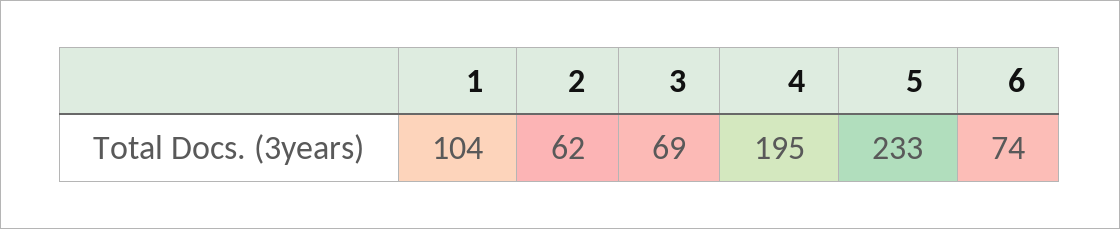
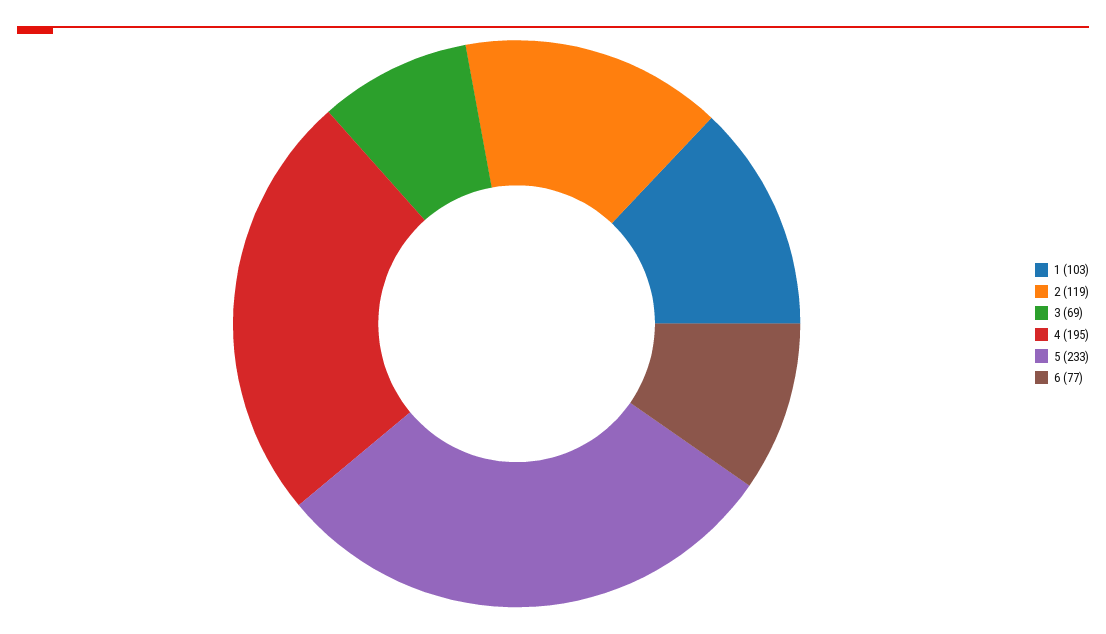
  {
-   "1": 104,
+   "1": 103,
-   "2": 62,
+   "2": 119,
    "3": 69,
    "4": 195,
    "5": 233,
-   "6": 74
+   "6": 77
  }

